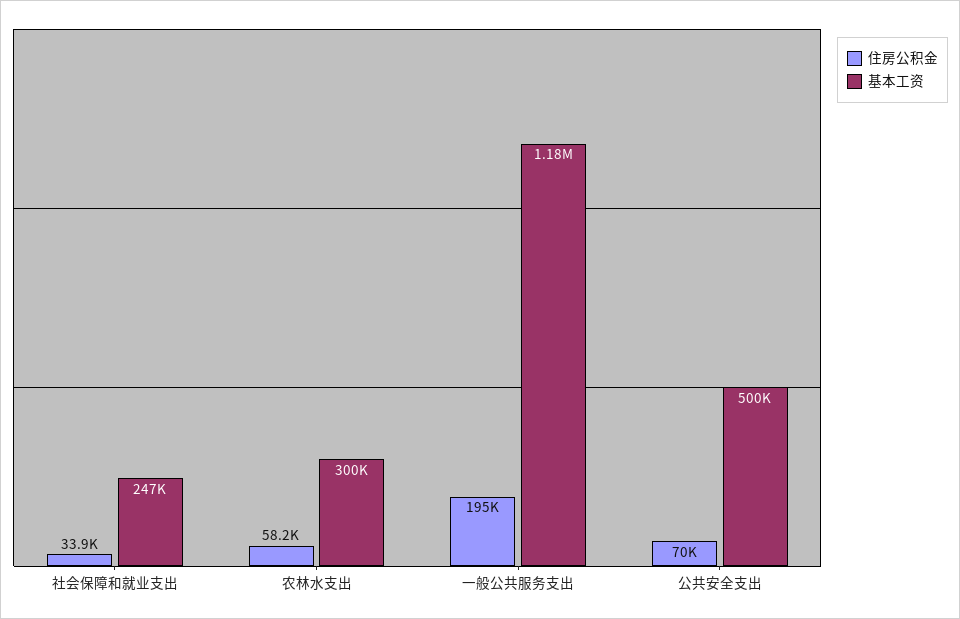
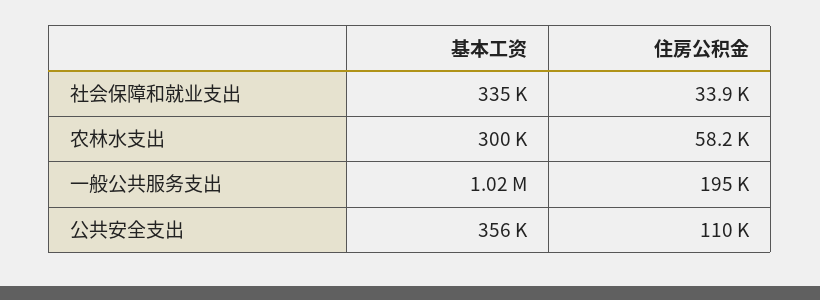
  {
    "住房公积金": {
      "社会保障和就业支出": 33900,
      "农林水支出": 58200,
      "一般公共服务支出": 195000,
-     "公共安全支出": 70000
+     "公共安全支出": 110000
    },
    "基本工资": {
-     "社会保障和就业支出": 247000,
+     "社会保障和就业支出": 335000,
      "农林水支出": 300000,
-     "一般公共服务支出": 1180000,
+     "一般公共服务支出": 1020000,
-     "公共安全支出": 500000
+     "公共安全支出": 356000
    }
  }

